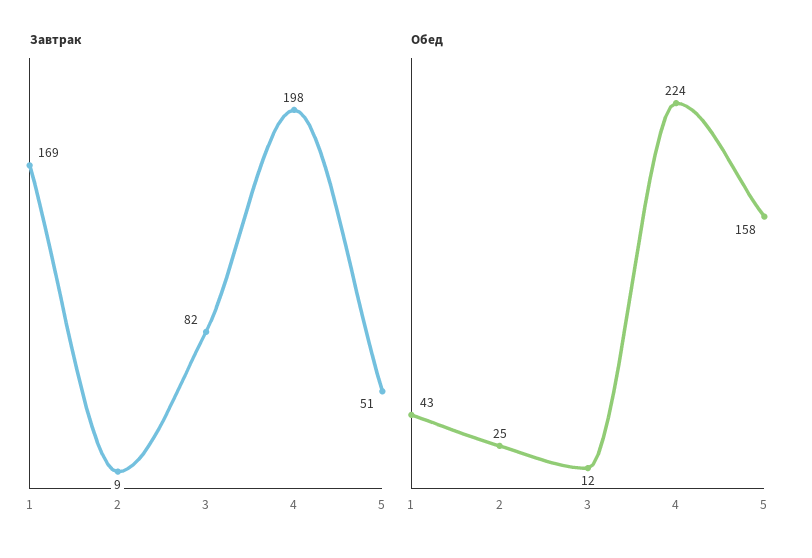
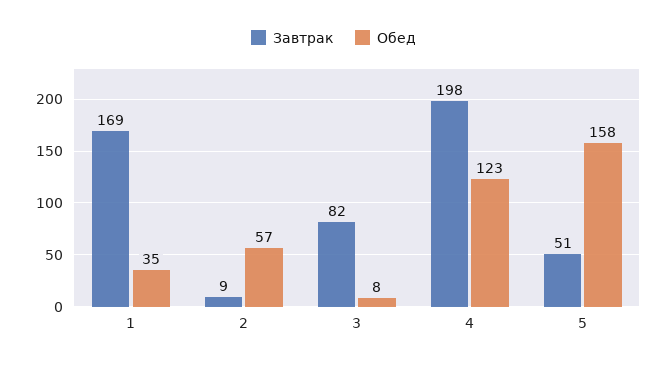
  {
    "Завтрак": {
      "1": 169,
      "2": 9,
      "3": 82,
      "4": 198,
      "5": 51
    },
    "Обед": {
-     "1": 43,
+     "1": 35,
-     "2": 25,
+     "2": 57,
-     "3": 12,
+     "3": 8,
-     "4": 224,
+     "4": 123,
      "5": 158
    }
  }

